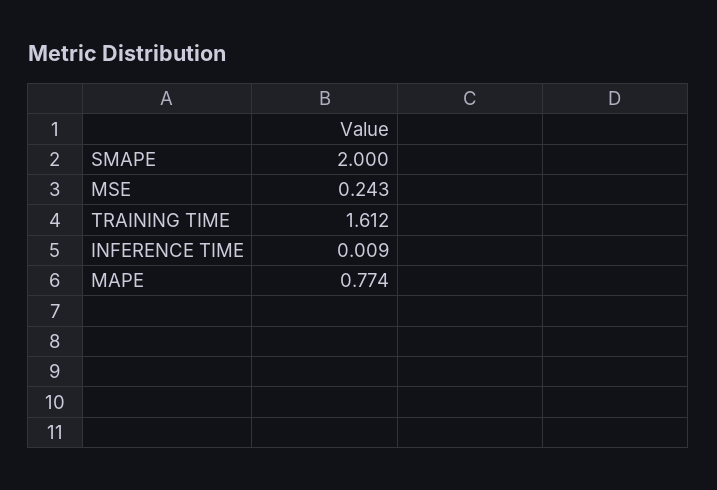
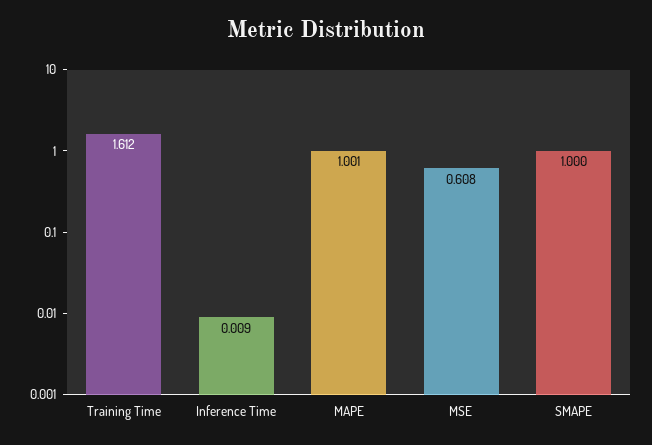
  {
-   "SMAPE": 2,
+   "SMAPE": 1,
-   "MSE": 0.243,
+   "MSE": 0.608,
    "TRAINING TIME": 1.612,
    "INFERENCE TIME": 0.009,
-   "MAPE": 0.774
+   "MAPE": 1.001
  }

